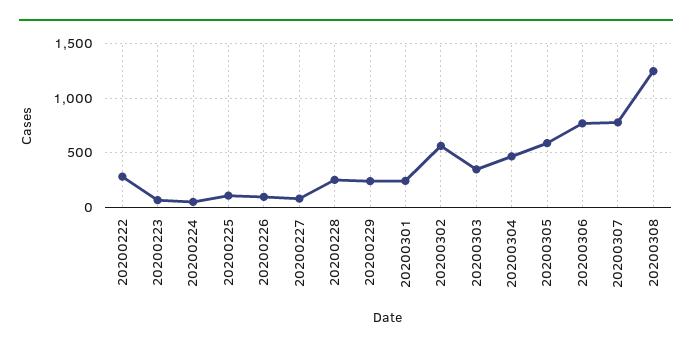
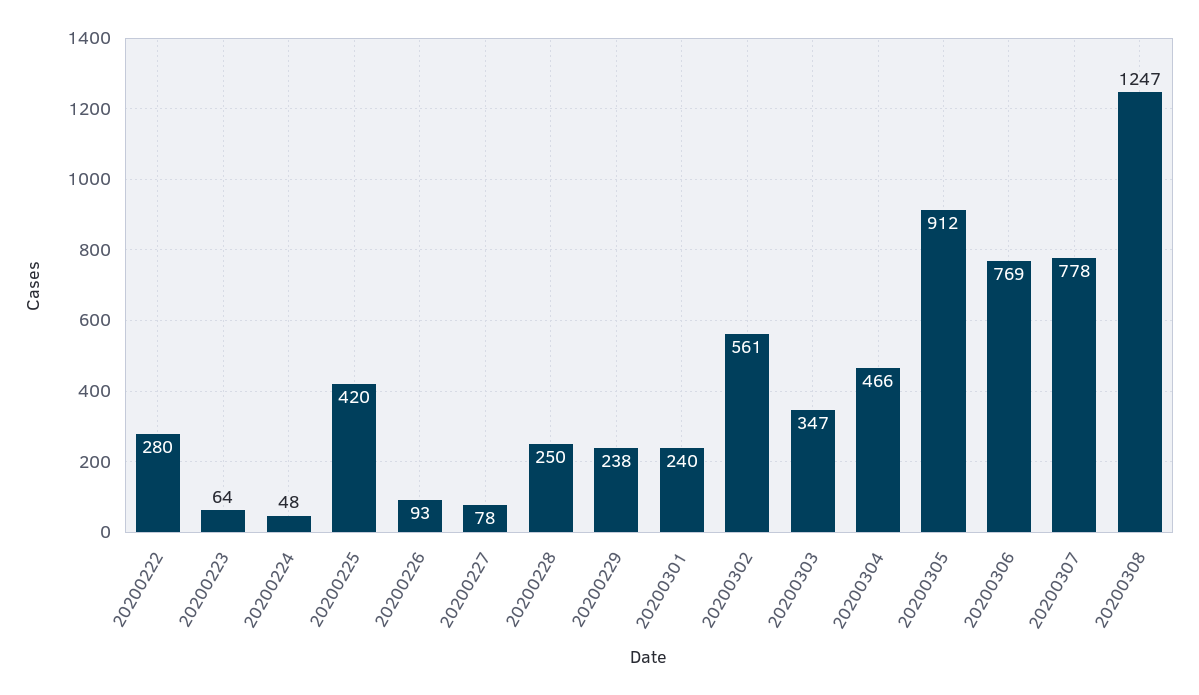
  {
    "20200222": 280,
    "20200223": 64,
    "20200224": 48,
-   "20200225": 100,
+   "20200225": 420,
    "20200226": 93,
    "20200227": 78,
    "20200228": 250,
    "20200229": 238,
    "20200301": 240,
    "20200302": 561,
    "20200303": 347,
    "20200304": 466,
-   "20200305": 600,
+   "20200305": 912,
    "20200306": 769,
    "20200307": 778,
    "20200308": 1247
  }

